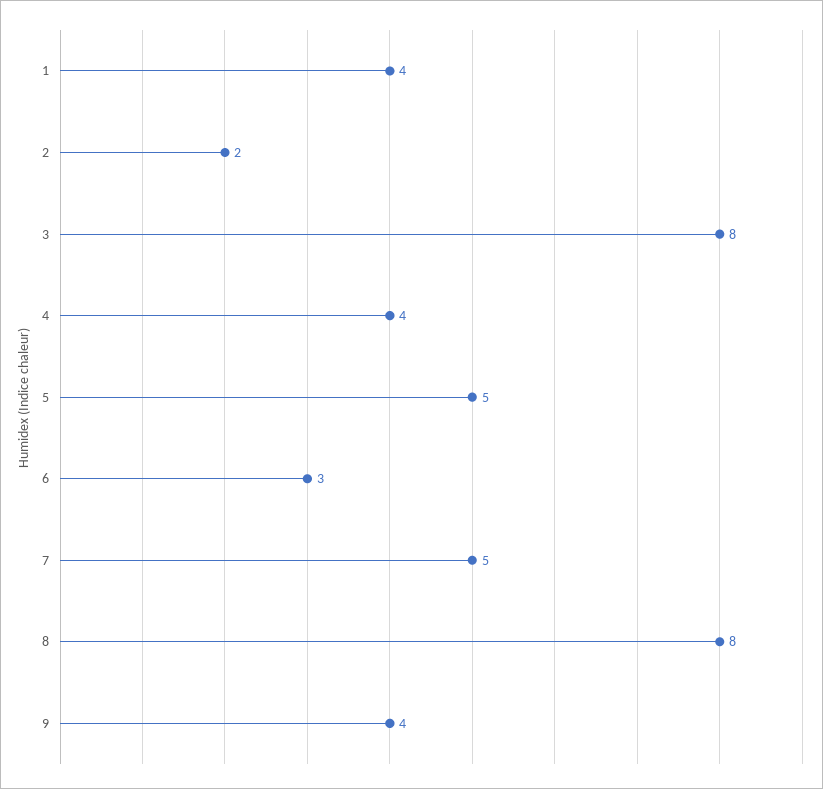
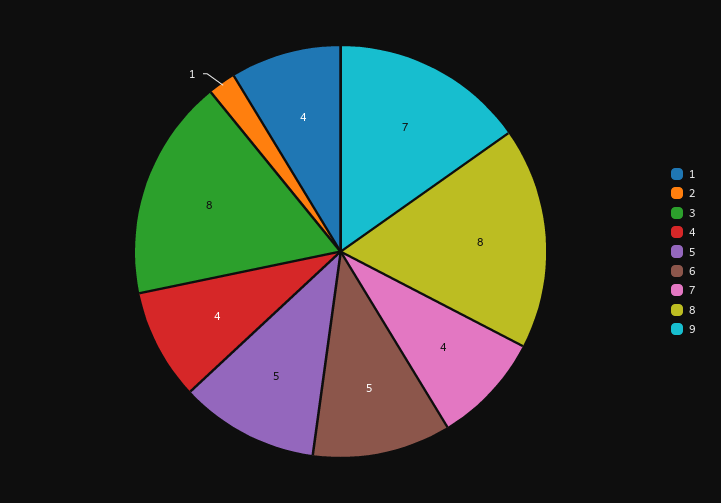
  {
    "1": 4,
-   "2": 2,
+   "2": 1,
    "3": 8,
    "4": 4,
    "5": 5,
-   "6": 3,
+   "6": 5,
-   "7": 5,
+   "7": 4,
    "8": 8,
-   "9": 4
+   "9": 7
  }

